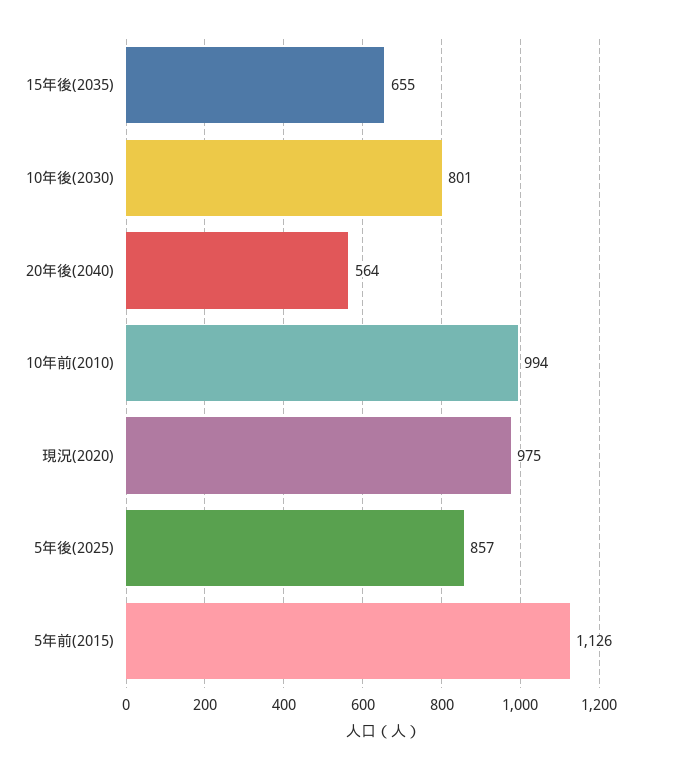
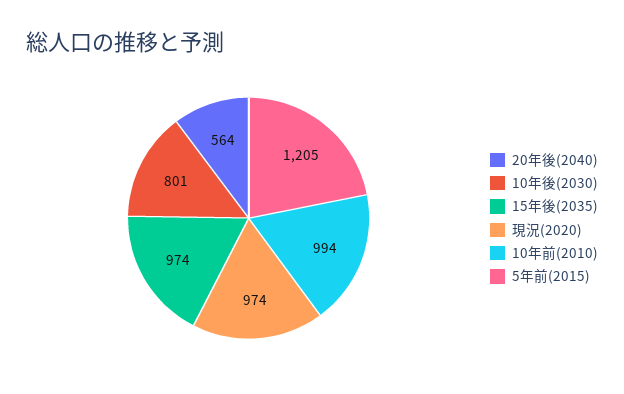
  {
-   "15年後(2035)": 655,
+   "15年後(2035)": 974,
    "10年後(2030)": 801,
    "20年後(2040)": 564,
    "10年前(2010)": 994,
-   "現況(2020)": 975,
+   "現況(2020)": 974,
-   "5年後(2025)": 857,
-   "5年前(2015)": 1126
+   "5年前(2015)": 1205
  }

